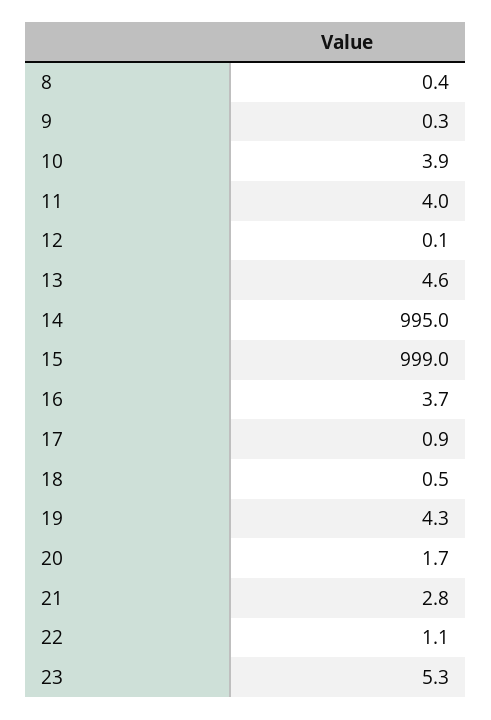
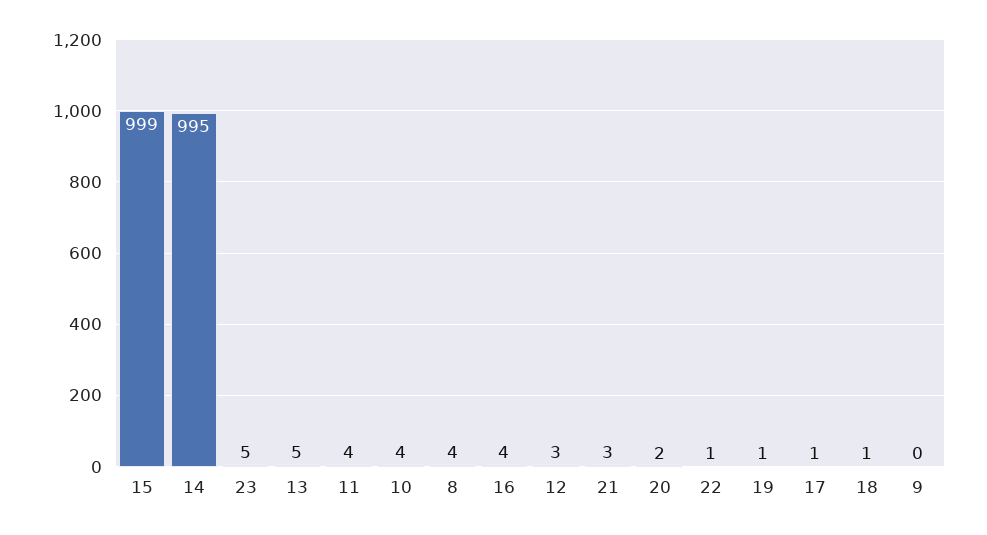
  {
-   "8": 0.4,
+   "8": 4,
    "9": 0.3,
    "10": 3.9,
    "11": 4,
-   "12": 0.1,
+   "12": 3,
    "13": 4.6,
    "14": 995,
    "15": 999,
    "16": 3.7,
    "17": 0.9,
    "18": 0.5,
-   "19": 4.3,
+   "19": 1,
    "20": 1.7,
    "21": 2.8,
    "22": 1.1,
    "23": 5.3
  }

